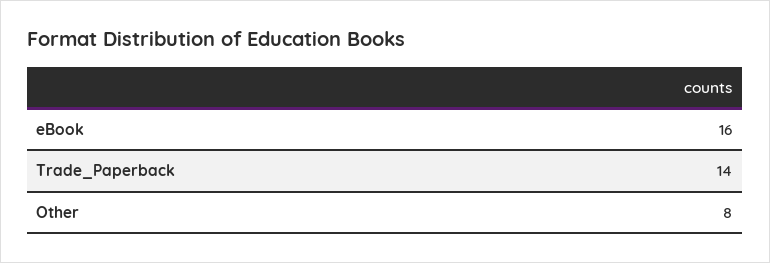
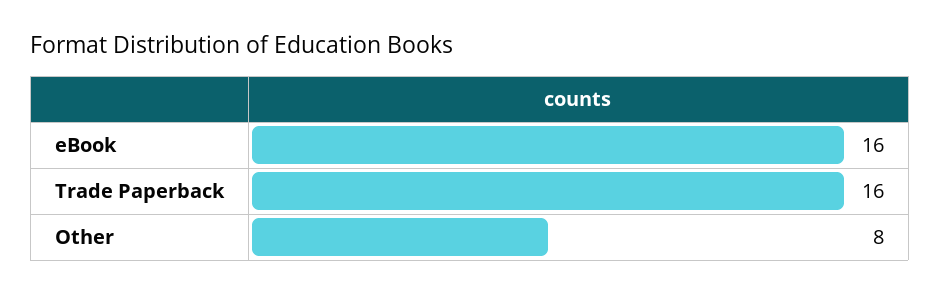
  {
    "eBook": 16,
-   "Trade_Paperback": 14,
+   "Trade_Paperback": 16,
    "Other": 8
  }

